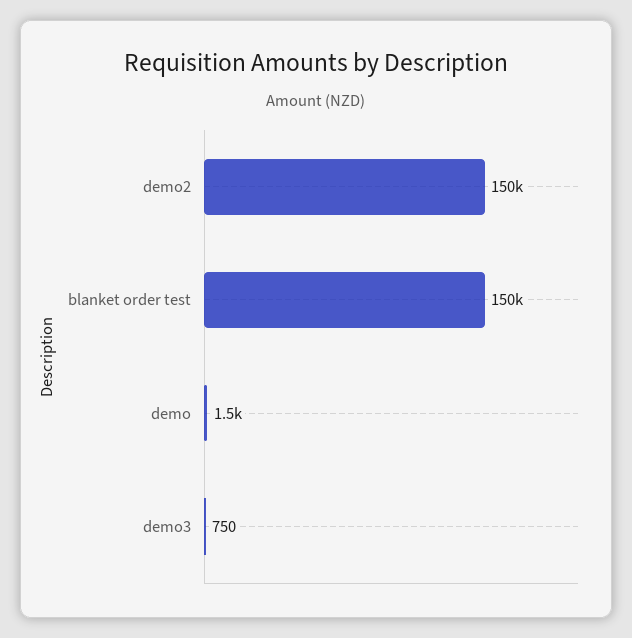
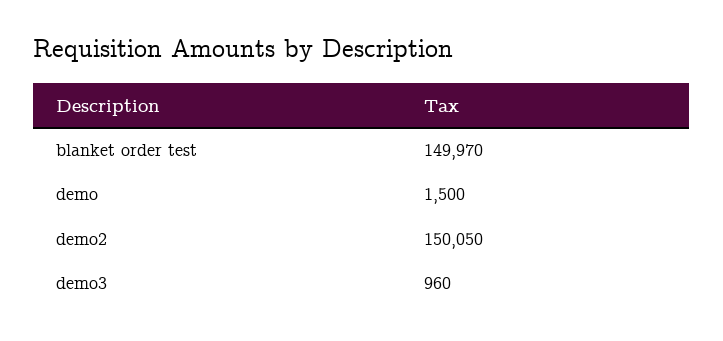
  {
    "demo2": 150050,
    "blanket order test": 149970,
    "demo": 1500,
-   "demo3": 750
+   "demo3": 960
  }

